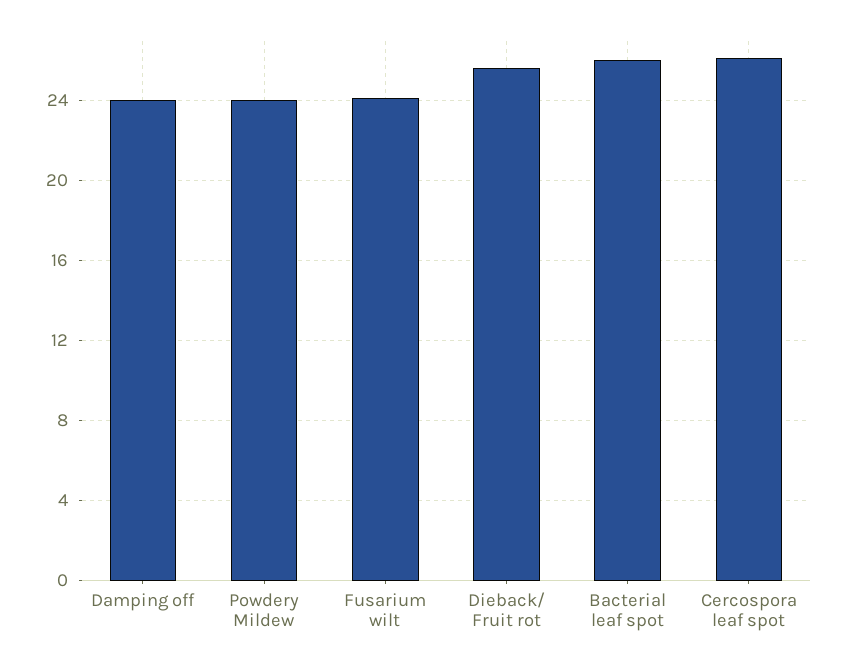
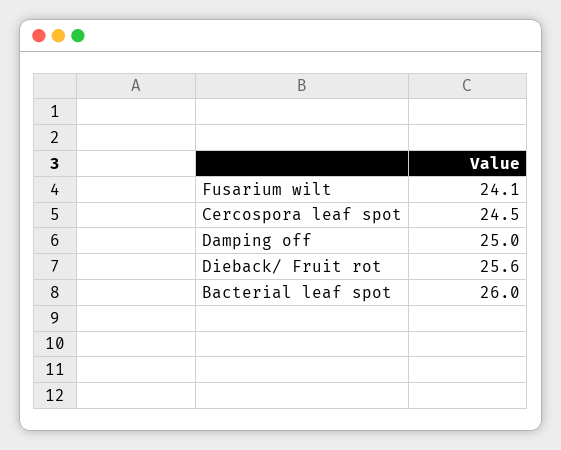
  {
-   "Damping off": 24,
+   "Damping off": 25,
-   "Powdery Mildew": 24,
    "Fusarium wilt": 24.1,
    "Dieback/ Fruit rot": 25.6,
    "Bacterial leaf spot": 26,
-   "Cercospora leaf spot": 26
+   "Cercospora leaf spot": 24.5
  }

